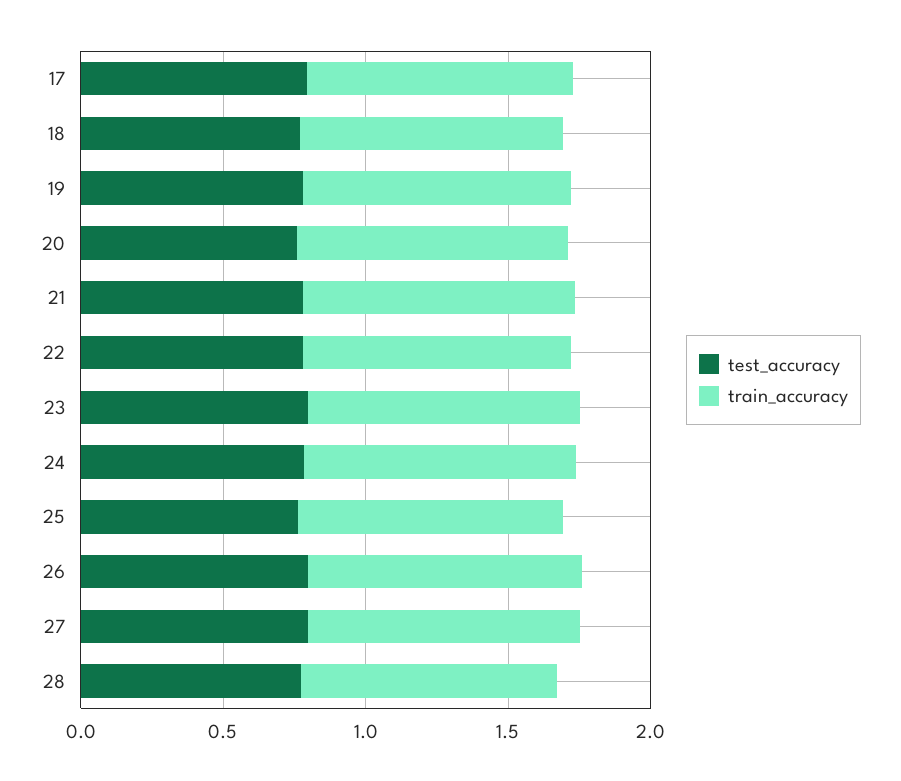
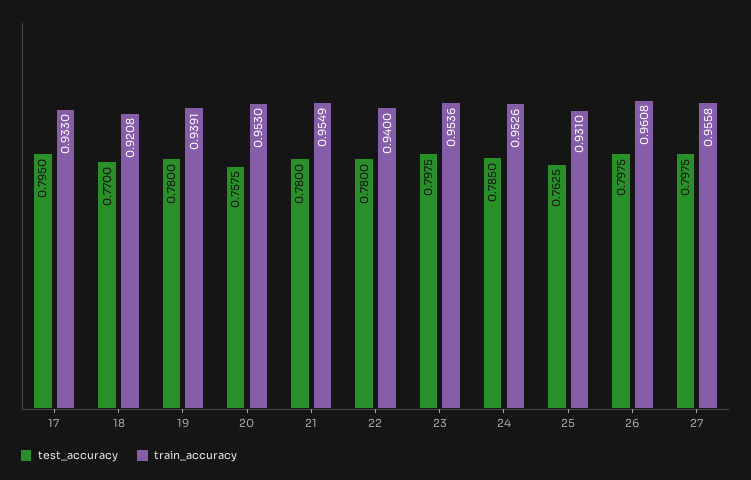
  {
    "test_accuracy": {
      "17": 0.795,
      "18": 0.77,
      "19": 0.78,
      "20": 0.7575,
      "21": 0.78,
      "22": 0.78,
      "23": 0.7975,
      "24": 0.785,
      "25": 0.7625,
      "26": 0.7975,
-     "27": 0.7975,
+     "27": 0.7975
-     "28": 0.8
    },
    "train_accuracy": {
      "17": 0.933,
      "18": 0.9208,
      "19": 0.9391,
      "20": 0.953,
      "21": 0.9549,
      "22": 0.94,
      "23": 0.9536,
      "24": 0.9526,
      "25": 0.931,
      "26": 0.9608,
-     "27": 0.9558,
+     "27": 0.9558
-     "28": 0.9
    }
  }

